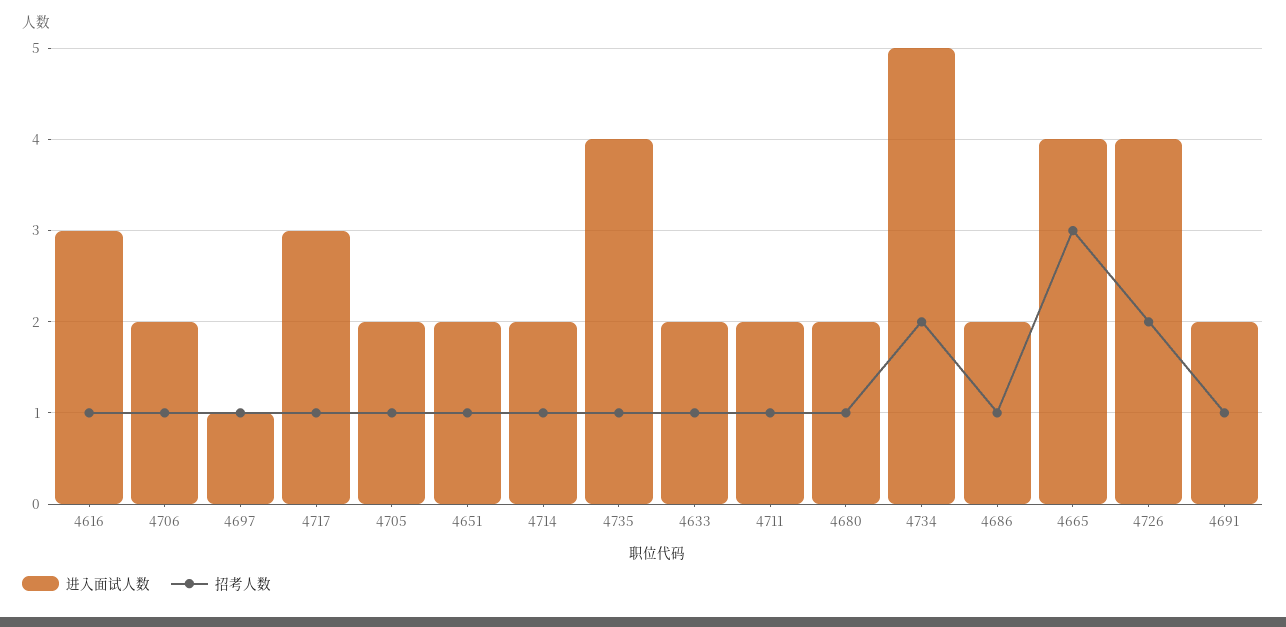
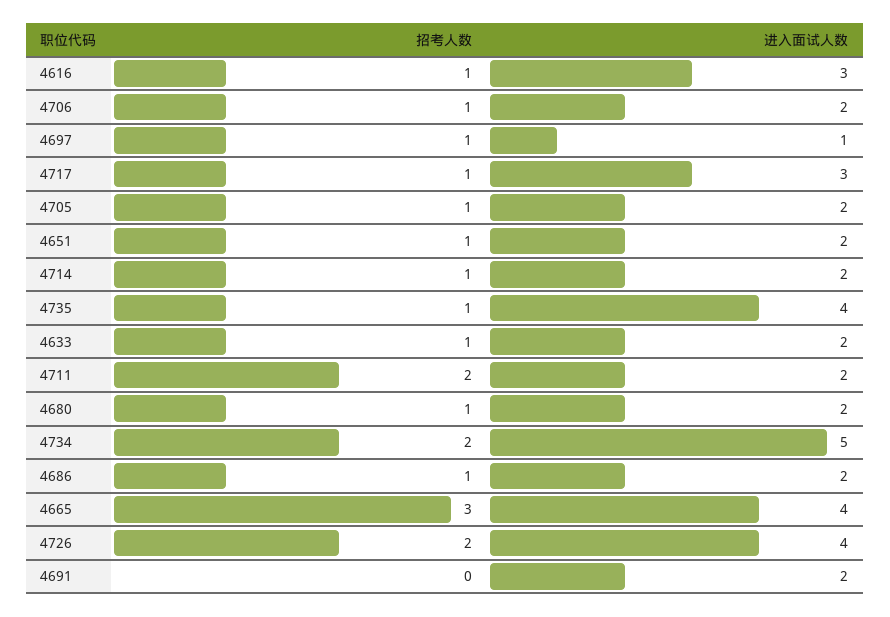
  {
    "进入面试人数": {
      "4616": 3,
      "4706": 2,
      "4697": 1,
      "4717": 3,
      "4705": 2,
      "4651": 2,
      "4714": 2,
      "4735": 4,
      "4633": 2,
      "4711": 2,
      "4680": 2,
      "4734": 5,
      "4686": 2,
      "4665": 4,
      "4726": 4,
      "4691": 2
    },
    "招考人数": {
      "4616": 1,
      "4706": 1,
      "4697": 1,
      "4717": 1,
      "4705": 1,
      "4651": 1,
      "4714": 1,
      "4735": 1,
      "4633": 1,
-     "4711": 1,
+     "4711": 2,
      "4680": 1,
      "4734": 2,
      "4686": 1,
      "4665": 3,
      "4726": 2,
-     "4691": 1
+     "4691": 0
    }
  }

